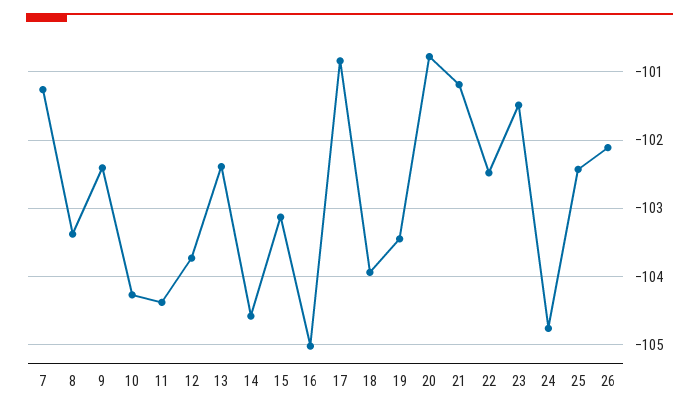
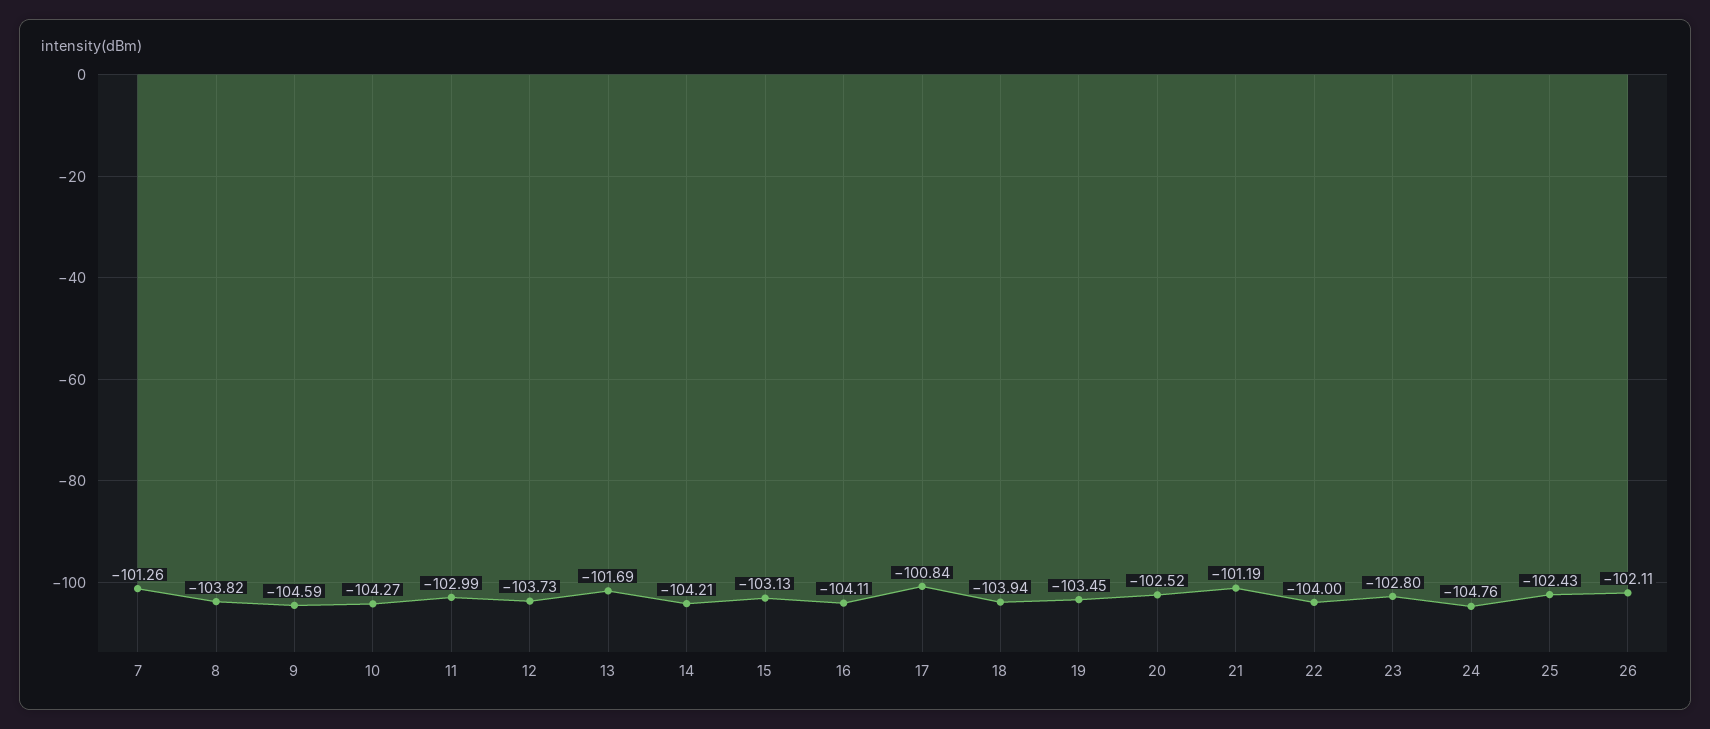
  {
    "7": -101.26,
-   "8": -103.4,
+   "8": -103.82,
-   "9": -102.4,
+   "9": -104.59,
    "10": -104.27,
-   "11": -104.4,
+   "11": -102.99,
    "12": -103.73,
-   "13": -102.4,
+   "13": -101.69,
-   "14": -104.6,
+   "14": -104.21,
    "15": -103.13,
-   "16": -105,
+   "16": -104.11,
    "17": -100.84,
    "18": -103.94,
    "19": -103.45,
-   "20": -100.8,
+   "20": -102.52,
    "21": -101.19,
-   "22": -102.5,
+   "22": -104,
-   "23": -101.5,
+   "23": -102.8,
    "24": -104.76,
    "25": -102.43,
    "26": -102.11
  }

